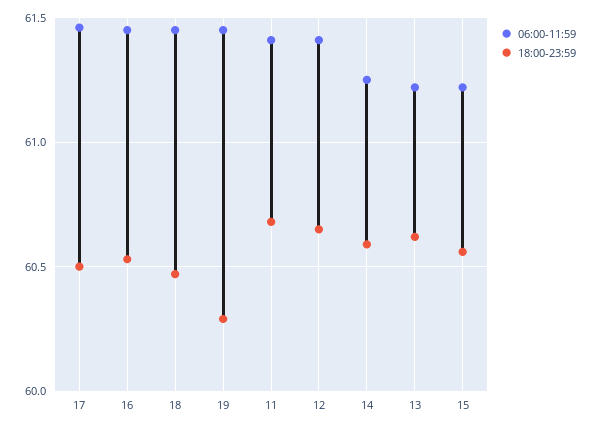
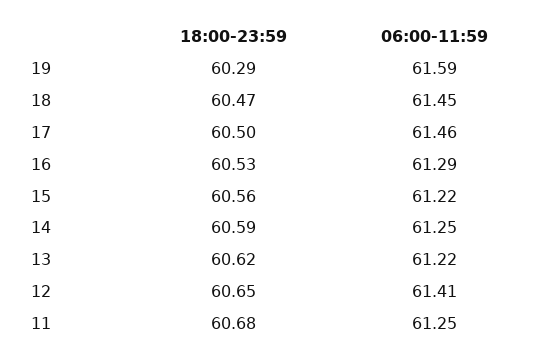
  {
    "06:00-11:59": {
      "17": 61.46,
-     "16": 61.45,
+     "16": 61.29,
      "18": 61.45,
-     "19": 61.45,
+     "19": 61.59,
-     "11": 61.4,
+     "11": 61.25,
      "12": 61.41,
      "14": 61.25,
      "13": 61.22,
      "15": 61.22
    },
    "18:00-23:59": {
      "17": 60.5,
      "16": 60.53,
      "18": 60.47,
      "19": 60.29,
      "11": 60.68,
      "12": 60.65,
      "14": 60.59,
      "13": 60.62,
      "15": 60.56
    }
  }

